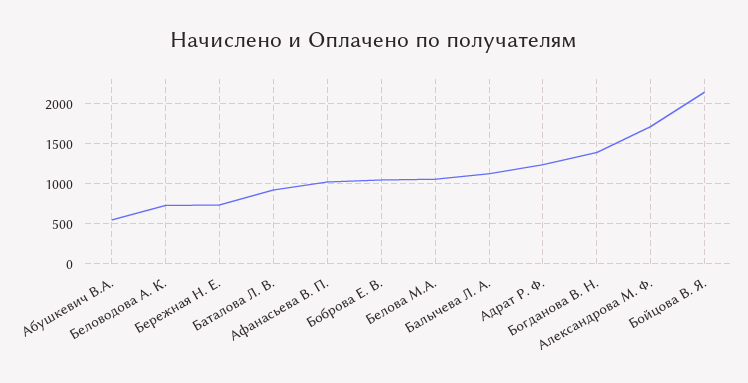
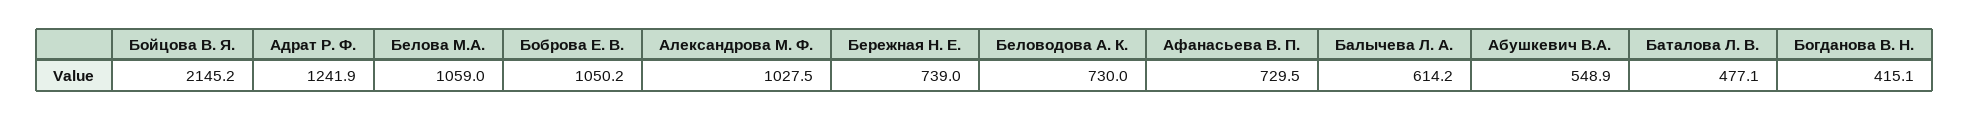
  {
    "Абушкевич В.А.": 548.9,
    "Беловодова А. К.": 730,
    "Бережная Н. Е.": 739,
-   "Баталова Л. В.": 900,
+   "Баталова Л. В.": 477.1,
-   "Афанасьева В. П.": 1000,
+   "Афанасьева В. П.": 729.5,
    "Боброва Е. В.": 1050.2,
    "Белова М.А.": 1059,
-   "Балычева Л. А.": 1100,
+   "Балычева Л. А.": 614.2,
    "Адрат Р. Ф.": 1241.9,
-   "Богданова В. Н.": 1400,
+   "Богданова В. Н.": 415.1,
-   "Александрова М. Ф.": 1700,
+   "Александрова М. Ф.": 1027.5,
    "Бойцова В. Я.": 2145.2
  }

